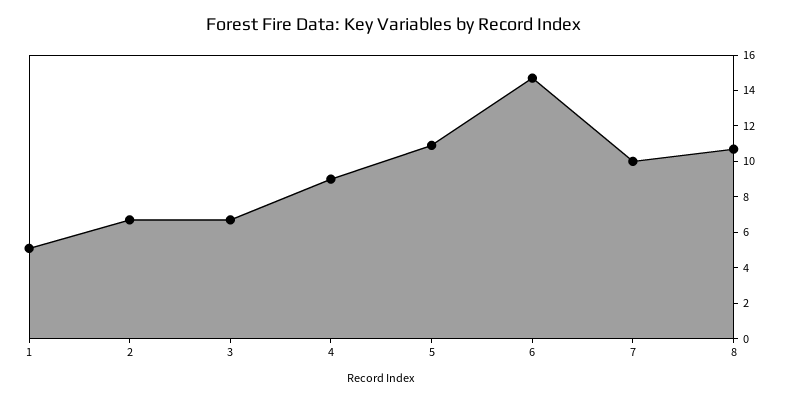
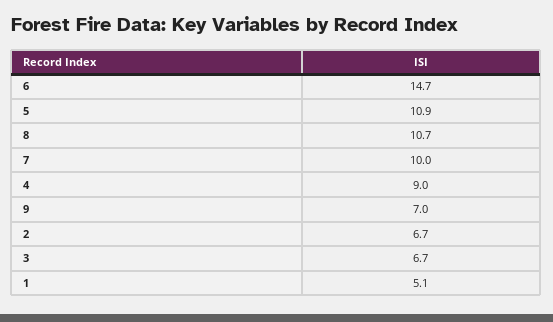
  {
    "1": 5.1,
    "2": 6.7,
    "3": 6.7,
    "4": 9,
    "5": 10.9,
    "6": 14.7,
    "7": 10,
-   "8": 10.7
+   "8": 10.7,
+   "9": 7
  }

